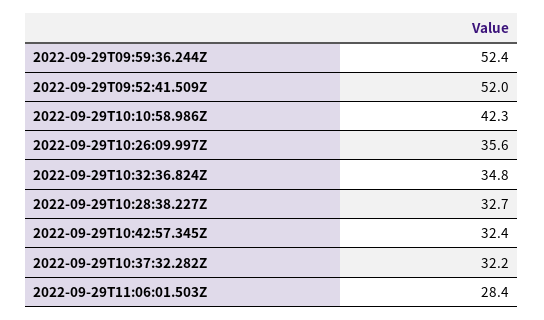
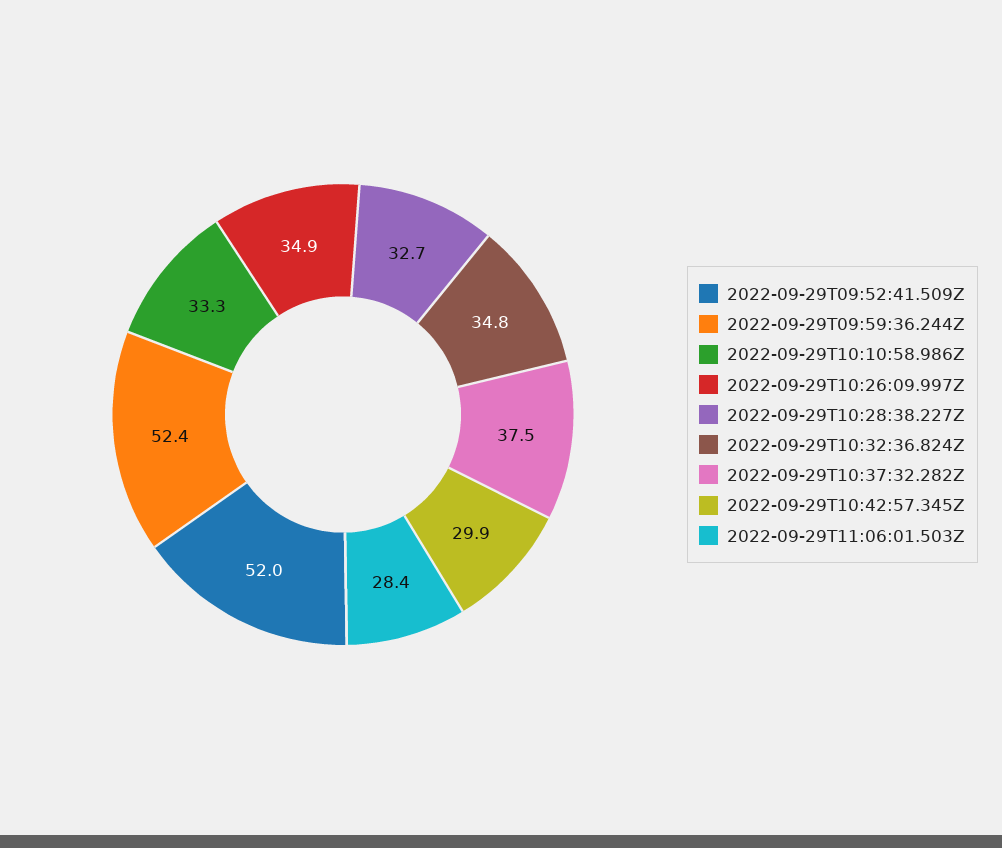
  {
    "2022-09-29T09:59:36.244Z": 52.4,
    "2022-09-29T09:52:41.509Z": 52,
-   "2022-09-29T10:10:58.986Z": 42.3,
+   "2022-09-29T10:10:58.986Z": 33.3,
-   "2022-09-29T10:26:09.997Z": 35.6,
+   "2022-09-29T10:26:09.997Z": 34.9,
    "2022-09-29T10:32:36.824Z": 34.8,
    "2022-09-29T10:28:38.227Z": 32.7,
-   "2022-09-29T10:42:57.345Z": 32.4,
+   "2022-09-29T10:42:57.345Z": 29.9,
-   "2022-09-29T10:37:32.282Z": 32.2,
+   "2022-09-29T10:37:32.282Z": 37.5,
    "2022-09-29T11:06:01.503Z": 28.4
  }

